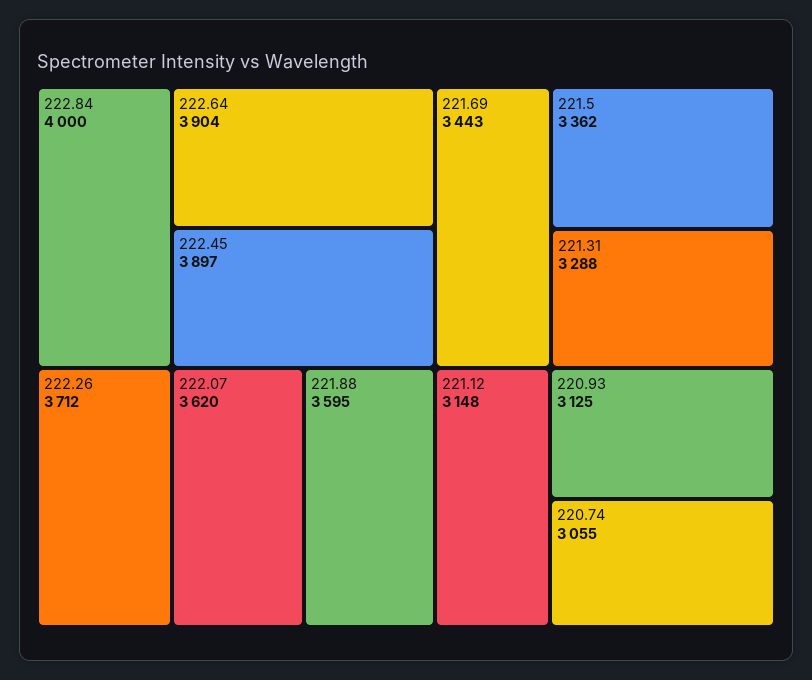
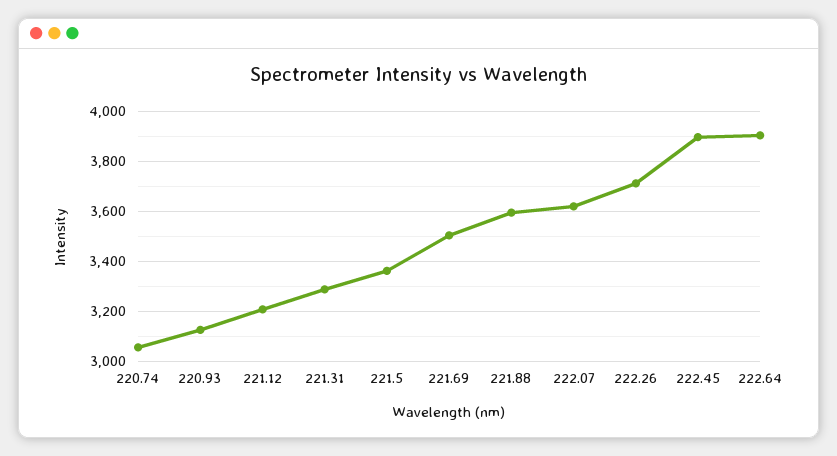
  {
-   "222.84": 4000,
    "222.64": 3904,
    "222.45": 3897,
    "222.26": 3712,
    "222.07": 3620,
    "221.88": 3595,
-   "221.69": 3443,
+   "221.69": 3500,
    "221.5": 3362,
    "221.31": 3288,
-   "221.12": 3148,
+   "221.12": 3200,
    "220.93": 3125,
    "220.74": 3055
  }

